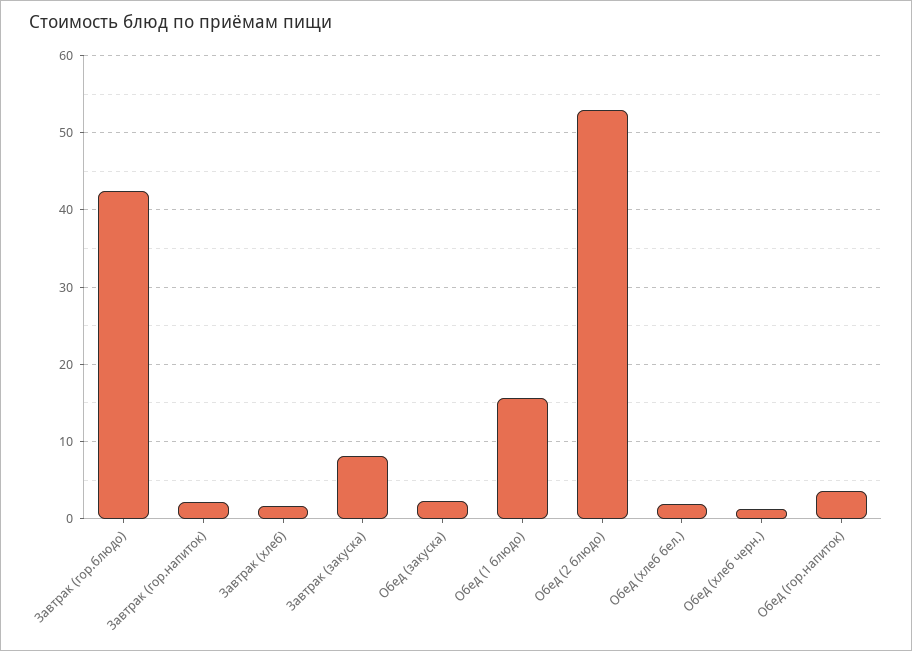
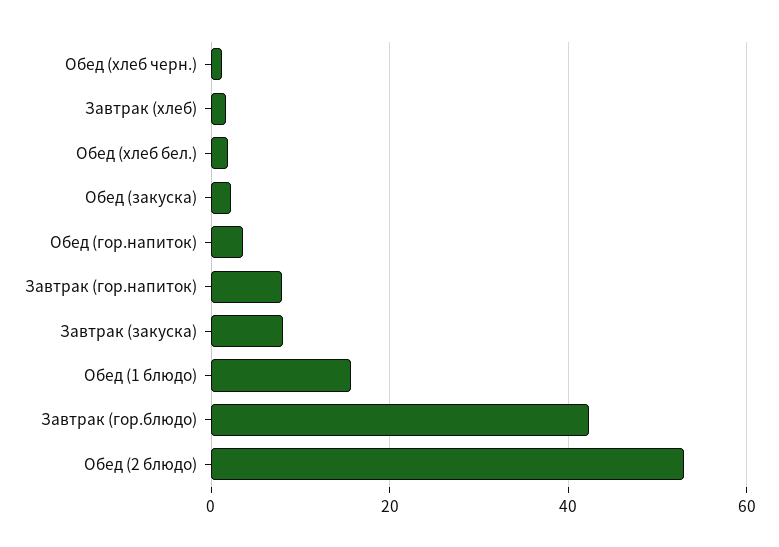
  {
    "Завтрак (гор.блюдо)": 42,
-   "Завтрак (гор.напиток)": 2,
+   "Завтрак (гор.напиток)": 8,
    "Завтрак (хлеб)": 2,
    "Завтрак (закуска)": 8,
    "Обед (закуска)": 2,
    "Обед (1 блюдо)": 16,
    "Обед (2 блюдо)": 53,
    "Обед (хлеб бел.)": 2,
    "Обед (хлеб черн.)": 1,
    "Обед (гор.напиток)": 4
  }

